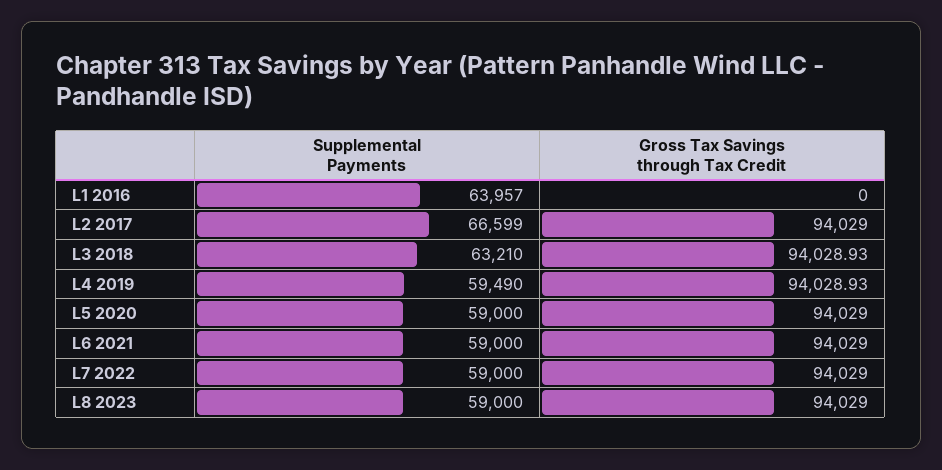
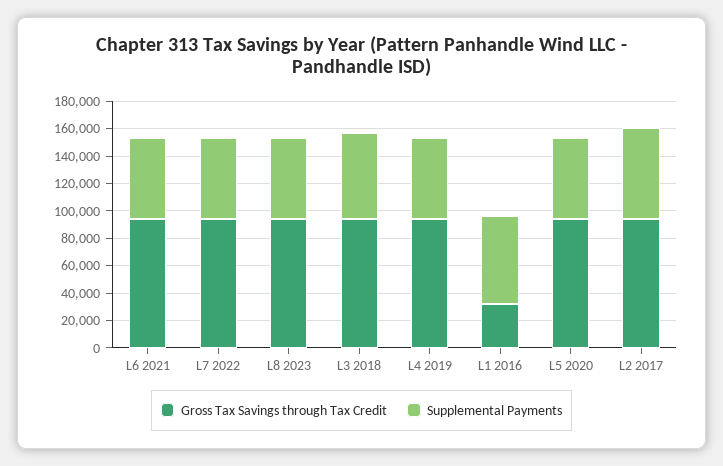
  {
    "Supplemental Payments": {
      "L1 2016": 63957,
      "L2 2017": 66599,
      "L3 2018": 63210,
      "L4 2019": 59490,
      "L5 2020": 59000,
      "L6 2021": 59000,
      "L7 2022": 59000,
      "L8 2023": 59000
    },
    "Gross Tax Savings through Tax Credit": {
-     "L1 2016": 0,
+     "L1 2016": 30000,
      "L2 2017": 94029,
      "L3 2018": 94028.93,
      "L4 2019": 94028.93,
      "L5 2020": 94029,
      "L6 2021": 94029,
      "L7 2022": 94029,
      "L8 2023": 94029
    }
  }

